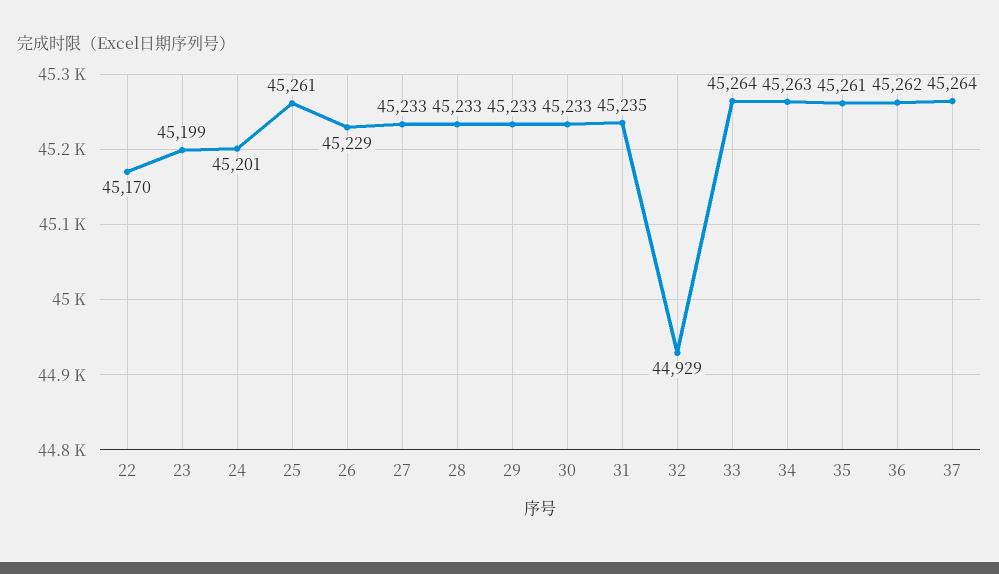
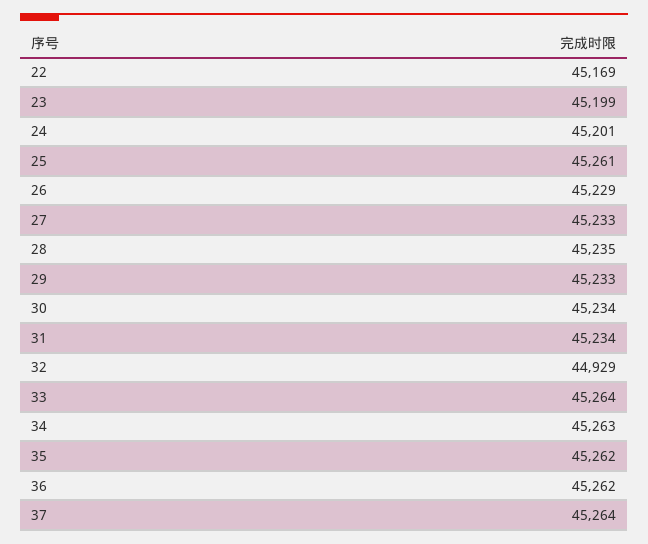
  {
-   "22": 45170,
+   "22": 45169,
    "23": 45199,
    "24": 45201,
    "25": 45261,
    "26": 45229,
    "27": 45233,
-   "28": 45233,
+   "28": 45235,
    "29": 45233,
-   "30": 45233,
+   "30": 45234,
-   "31": 45235,
+   "31": 45234,
    "32": 44929,
    "33": 45264,
    "34": 45263,
-   "35": 45261,
+   "35": 45262,
    "36": 45262,
    "37": 45264
  }

